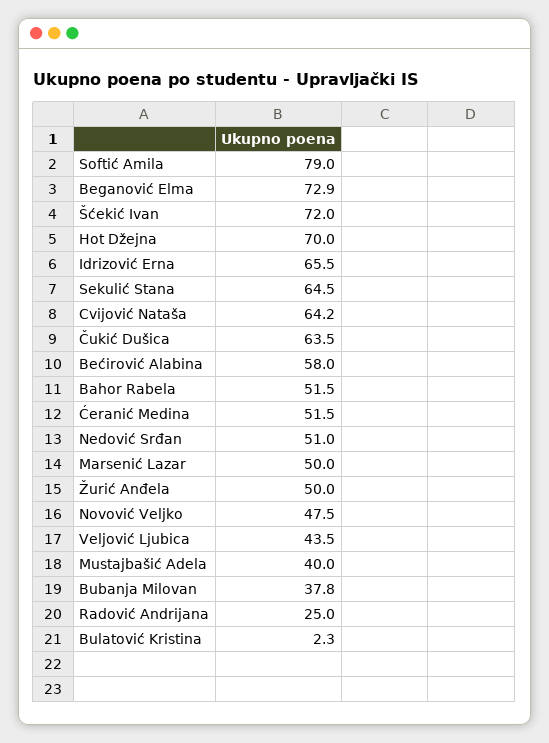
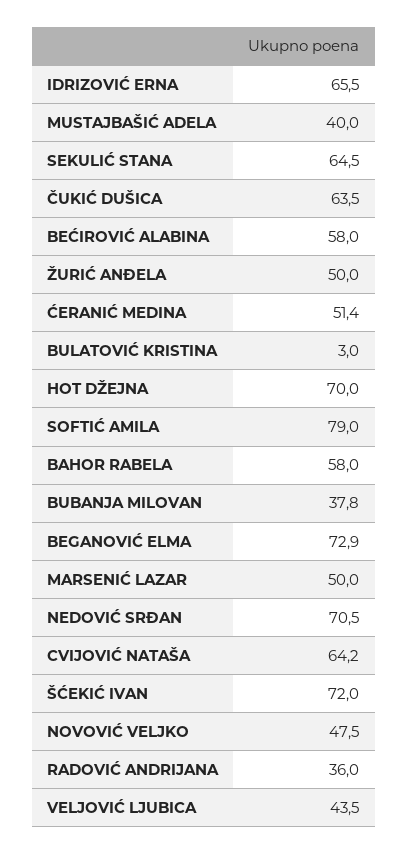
  {
    "Softić Amila": 79,
    "Beganović Elma": 72.9,
    "Šćekić Ivan": 72,
    "Hot Džejna": 70,
    "Idrizović Erna": 65.5,
    "Sekulić Stana": 64.5,
    "Cvijović Nataša": 64.2,
    "Čukić Dušica": 63.5,
    "Bećirović Alabina": 58,
-   "Bahor Rabela": 51.5,
+   "Bahor Rabela": 58,
-   "Ćeranić Medina": 51.5,
+   "Ćeranić Medina": 51.4,
-   "Nedović Srđan": 51,
+   "Nedović Srđan": 70.5,
    "Marsenić Lazar": 50,
    "Žurić Anđela": 50,
    "Novović Veljko": 47.5,
    "Veljović Ljubica": 43.5,
    "Mustajbašić Adela": 40,
    "Bubanja Milovan": 37.8,
-   "Radović Andrijana": 25,
+   "Radović Andrijana": 36,
-   "Bulatović Kristina": 2.3
+   "Bulatović Kristina": 3
  }

